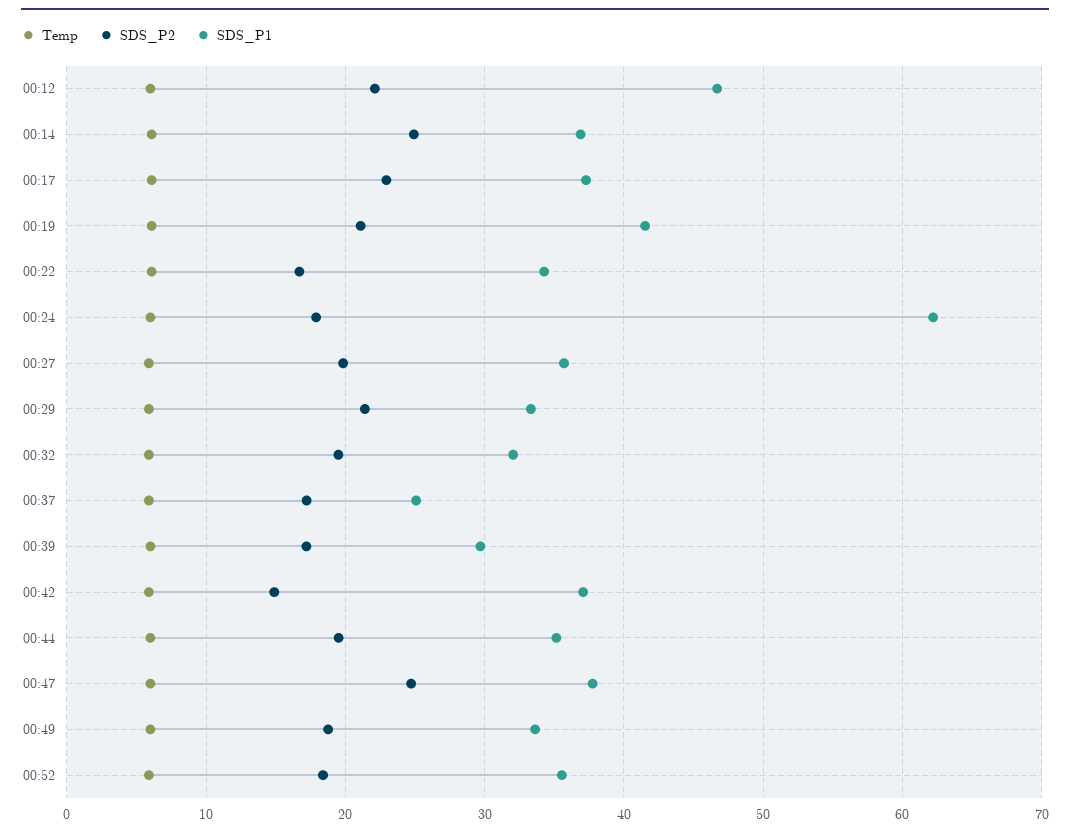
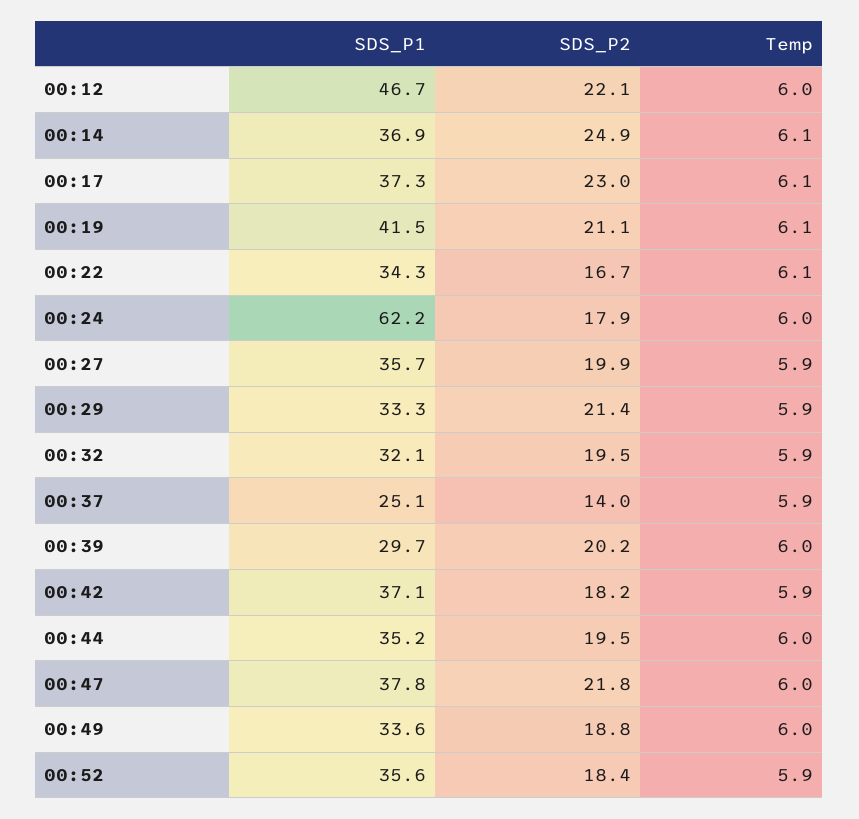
  {
    "Temp": {
      "00:12": 6,
      "00:14": 6.1,
      "00:17": 6.1,
      "00:19": 6.1,
      "00:22": 6.1,
      "00:24": 6,
      "00:27": 5.9,
      "00:29": 5.9,
      "00:32": 5.9,
      "00:37": 5.9,
      "00:39": 6,
      "00:42": 5.9,
      "00:44": 6,
      "00:47": 6,
      "00:49": 6,
      "00:52": 5.9
    },
    "SDS_P2": {
      "00:12": 22.1,
      "00:14": 24.9,
      "00:17": 23,
      "00:19": 21.1,
      "00:22": 16.7,
      "00:24": 17.9,
      "00:27": 19.9,
      "00:29": 21.4,
      "00:32": 19.5,
-     "00:37": 17,
+     "00:37": 14,
-     "00:39": 17,
+     "00:39": 20.2,
-     "00:42": 15,
+     "00:42": 18.2,
      "00:44": 19.5,
-     "00:47": 25,
+     "00:47": 21.8,
      "00:49": 18.8,
      "00:52": 18.4
    },
    "SDS_P1": {
      "00:12": 46.7,
      "00:14": 36.9,
      "00:17": 37.3,
      "00:19": 41.5,
      "00:22": 34.3,
      "00:24": 62.2,
      "00:27": 35.7,
      "00:29": 33.3,
      "00:32": 32.1,
      "00:37": 25.1,
      "00:39": 29.7,
      "00:42": 37.1,
      "00:44": 35.2,
      "00:47": 37.8,
      "00:49": 33.6,
      "00:52": 35.6
    }
  }

